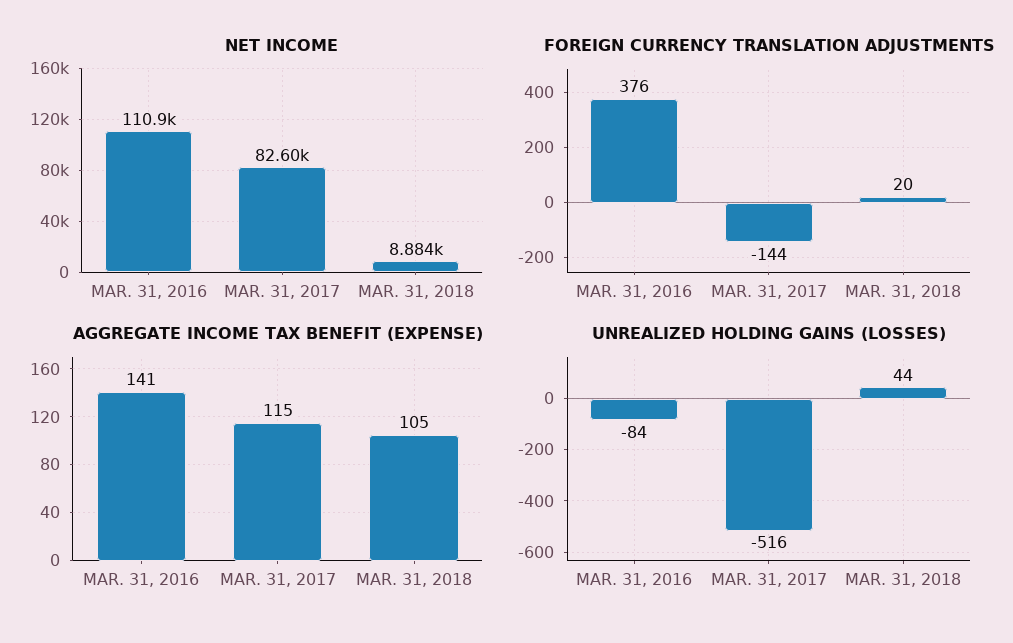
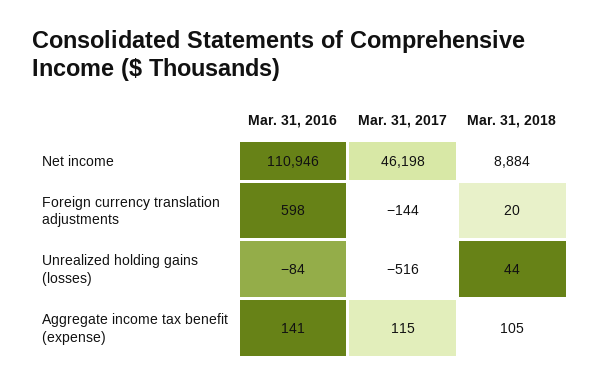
  {
    "NET INCOME": {
      "MAR. 31, 2016": 110946,
-     "MAR. 31, 2017": 82600,
+     "MAR. 31, 2017": 46198,
      "MAR. 31, 2018": 8884
    },
    "FOREIGN CURRENCY TRANSLATION ADJUSTMENTS": {
-     "MAR. 31, 2016": 376,
+     "MAR. 31, 2016": 598,
      "MAR. 31, 2017": -144,
      "MAR. 31, 2018": 20
    },
    "AGGREGATE INCOME TAX BENEFIT (EXPENSE)": {
      "MAR. 31, 2016": 141,
      "MAR. 31, 2017": 115,
      "MAR. 31, 2018": 105
    },
    "UNREALIZED HOLDING GAINS (LOSSES)": {
      "MAR. 31, 2016": -84,
      "MAR. 31, 2017": -516,
      "MAR. 31, 2018": 44
    }
  }

